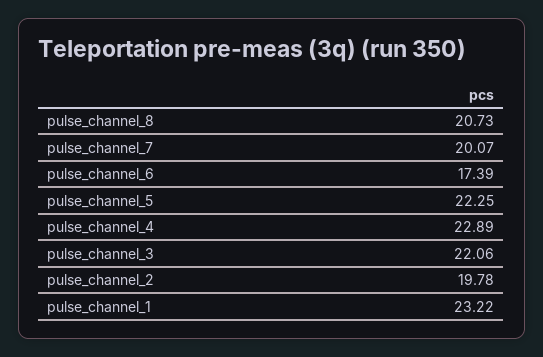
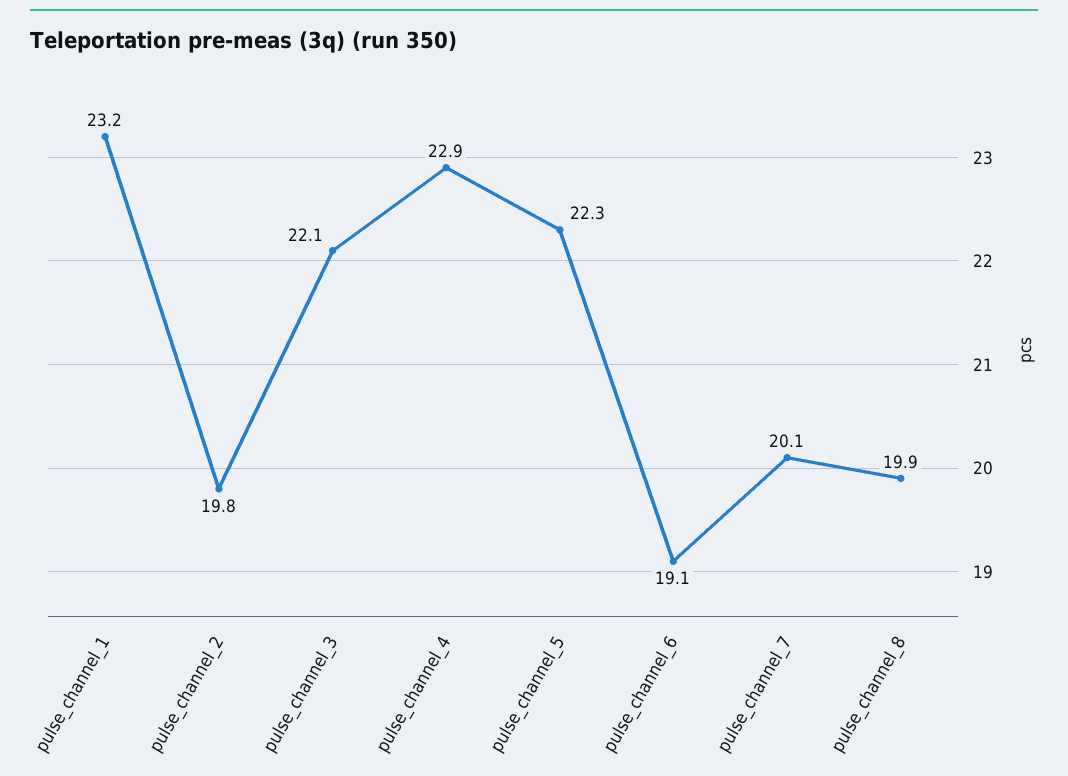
  {
-   "pulse_channel_8": 20.73,
+   "pulse_channel_8": 19.9,
    "pulse_channel_7": 20.07,
-   "pulse_channel_6": 17.39,
+   "pulse_channel_6": 19.1,
    "pulse_channel_5": 22.25,
    "pulse_channel_4": 22.89,
    "pulse_channel_3": 22.06,
    "pulse_channel_2": 19.78,
    "pulse_channel_1": 23.22
  }

